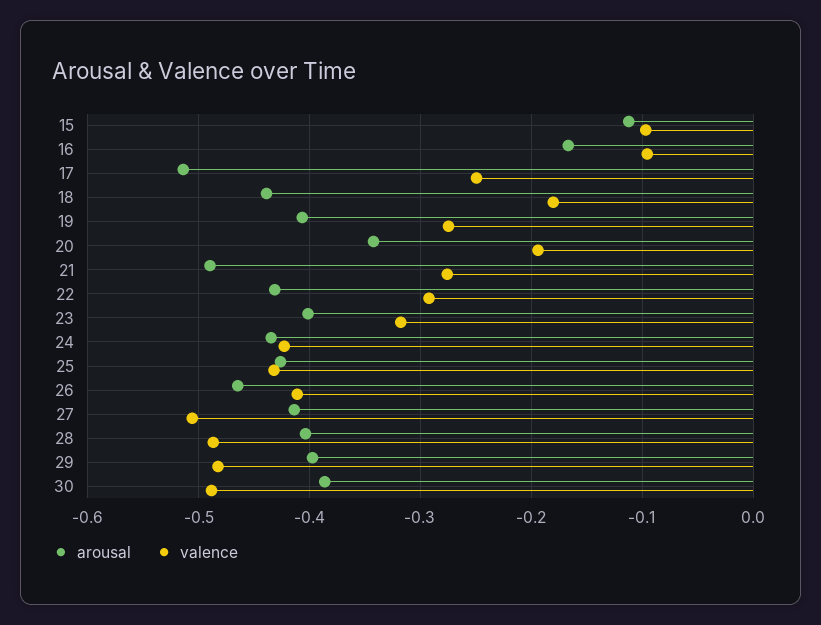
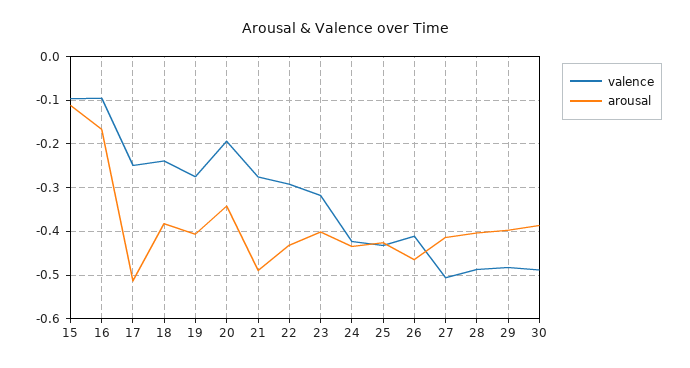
  {
    "arousal": {
      "15": -0.11,
      "16": -0.17,
      "17": -0.51,
-     "18": -0.44,
+     "18": -0.38,
      "19": -0.41,
      "20": -0.34,
      "21": -0.49,
      "22": -0.43,
      "23": -0.4,
      "24": -0.43,
      "25": -0.43,
      "26": -0.46,
      "27": -0.41,
      "28": -0.4,
      "29": -0.4,
      "30": -0.39
    },
    "valence": {
      "15": -0.1,
      "16": -0.1,
      "17": -0.25,
-     "18": -0.18,
+     "18": -0.24,
      "19": -0.27,
      "20": -0.19,
      "21": -0.28,
      "22": -0.29,
      "23": -0.32,
      "24": -0.42,
      "25": -0.43,
      "26": -0.41,
      "27": -0.51,
      "28": -0.49,
      "29": -0.48,
      "30": -0.49
    }
  }

